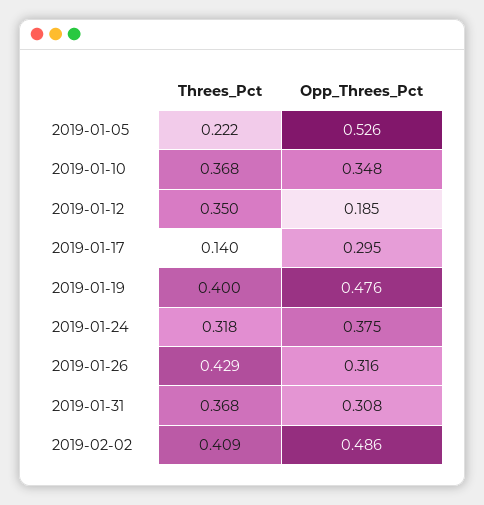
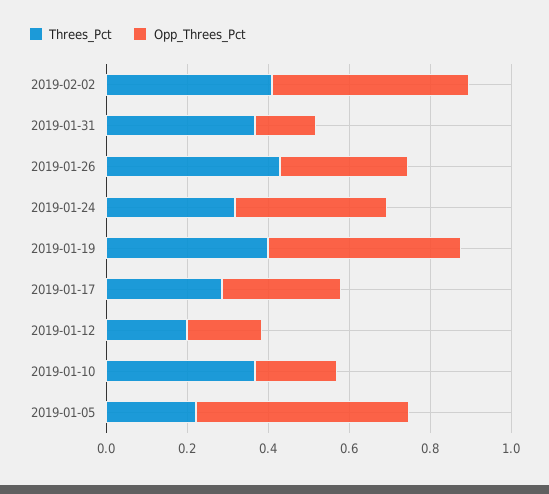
  {
    "Threes_Pct": {
      "2019-01-05": 0.222,
      "2019-01-10": 0.368,
-     "2019-01-12": 0.35,
+     "2019-01-12": 0.2,
-     "2019-01-17": 0.14,
+     "2019-01-17": 0.3,
      "2019-01-19": 0.4,
      "2019-01-24": 0.318,
      "2019-01-26": 0.429,
      "2019-01-31": 0.368,
      "2019-02-02": 0.409
    },
    "Opp_Threes_Pct": {
      "2019-01-05": 0.526,
-     "2019-01-10": 0.348,
+     "2019-01-10": 0.2,
      "2019-01-12": 0.185,
      "2019-01-17": 0.295,
      "2019-01-19": 0.476,
      "2019-01-24": 0.375,
      "2019-01-26": 0.316,
-     "2019-01-31": 0.308,
+     "2019-01-31": 0.15,
      "2019-02-02": 0.486
    }
  }

